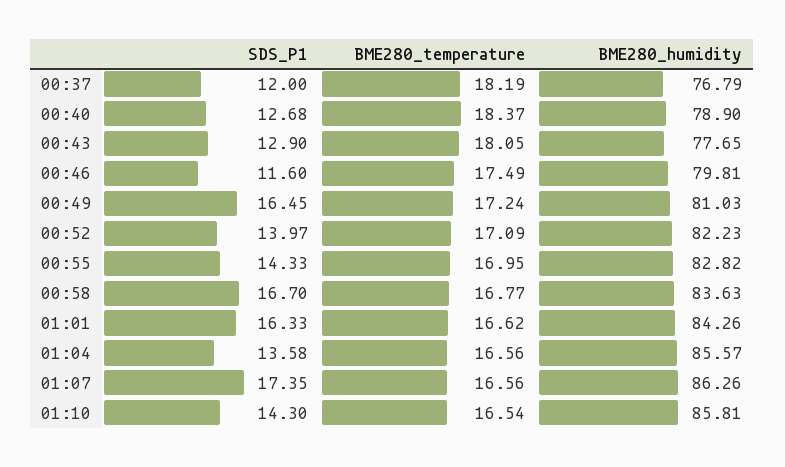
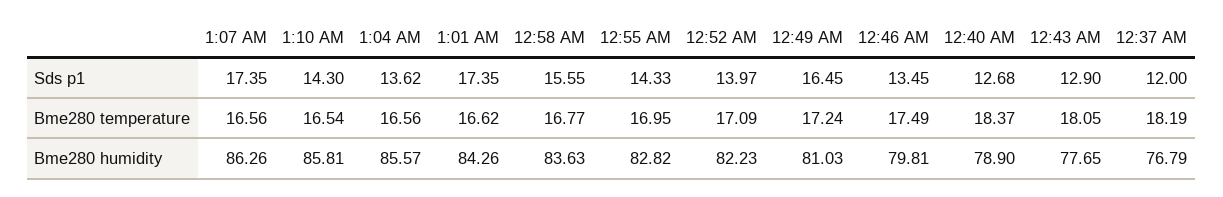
  {
    "SDS_P1": {
      "00:37": 12,
      "00:40": 12.68,
      "00:43": 12.9,
-     "00:46": 11.6,
+     "00:46": 13.45,
      "00:49": 16.45,
      "00:52": 13.97,
      "00:55": 14.33,
-     "00:58": 16.7,
+     "00:58": 15.55,
-     "01:01": 16.33,
+     "01:01": 17.35,
-     "01:04": 13.58,
+     "01:04": 13.62,
      "01:07": 17.35,
      "01:10": 14.3
    },
    "BME280_temperature": {
      "00:37": 18.19,
      "00:40": 18.37,
      "00:43": 18.05,
      "00:46": 17.49,
      "00:49": 17.24,
      "00:52": 17.09,
      "00:55": 16.95,
      "00:58": 16.77,
      "01:01": 16.62,
      "01:04": 16.56,
      "01:07": 16.56,
      "01:10": 16.54
    },
    "BME280_humidity": {
      "00:37": 76.79,
      "00:40": 78.9,
      "00:43": 77.65,
      "00:46": 79.81,
      "00:49": 81.03,
      "00:52": 82.23,
      "00:55": 82.82,
      "00:58": 83.63,
      "01:01": 84.26,
      "01:04": 85.57,
      "01:07": 86.26,
      "01:10": 85.81
    }
  }

